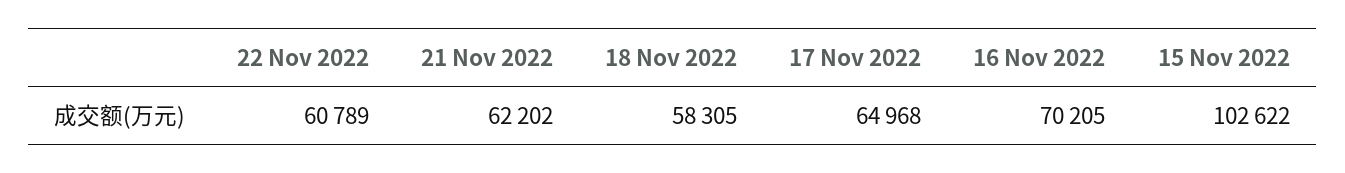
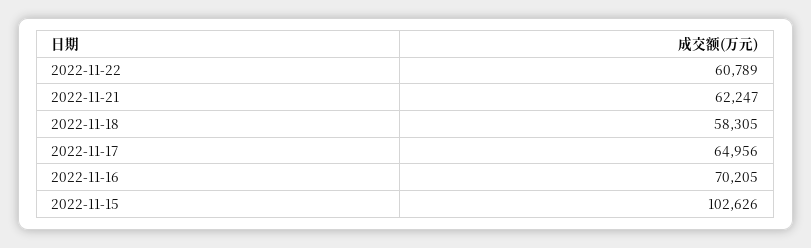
  {
    "22 Nov 2022": 60789,
-   "21 Nov 2022": 62202,
+   "21 Nov 2022": 62247,
    "18 Nov 2022": 58305,
-   "17 Nov 2022": 64968,
+   "17 Nov 2022": 64956,
    "16 Nov 2022": 70205,
-   "15 Nov 2022": 102622
+   "15 Nov 2022": 102626
  }

